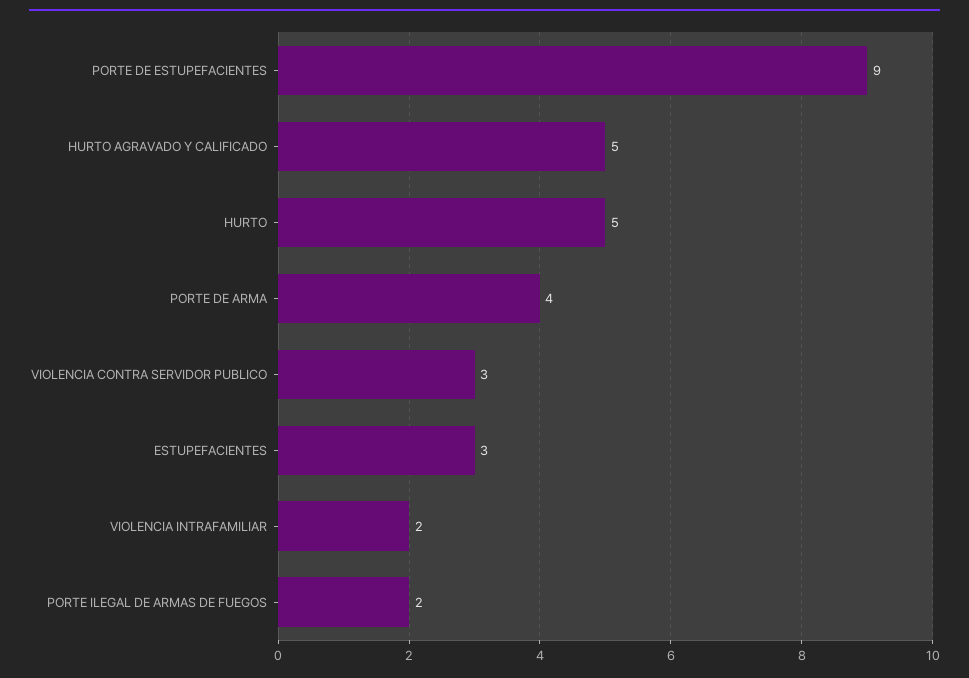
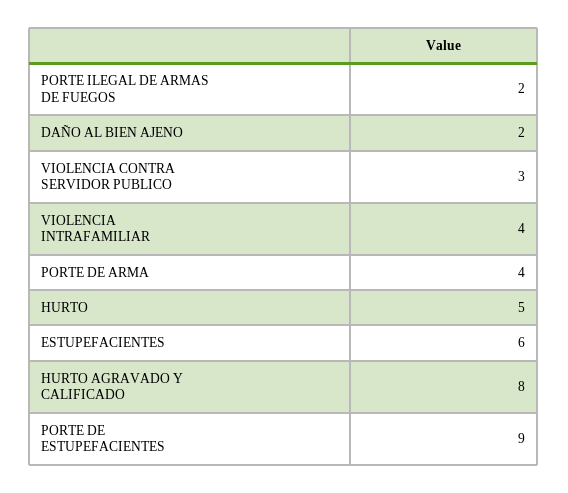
  {
    "PORTE DE ESTUPEFACIENTES": 9,
-   "HURTO AGRAVADO Y CALIFICADO": 5,
+   "HURTO AGRAVADO Y CALIFICADO": 8,
    "HURTO": 5,
    "PORTE DE ARMA": 4,
    "VIOLENCIA CONTRA SERVIDOR PUBLICO": 3,
-   "ESTUPEFACIENTES": 3,
+   "ESTUPEFACIENTES": 6,
-   "VIOLENCIA INTRAFAMILIAR": 2,
+   "VIOLENCIA INTRAFAMILIAR": 4,
-   "PORTE ILEGAL DE ARMAS DE FUEGOS": 2
+   "PORTE ILEGAL DE ARMAS DE FUEGOS": 2,
+   "DAÑO AL BIEN AJENO": 2
  }

